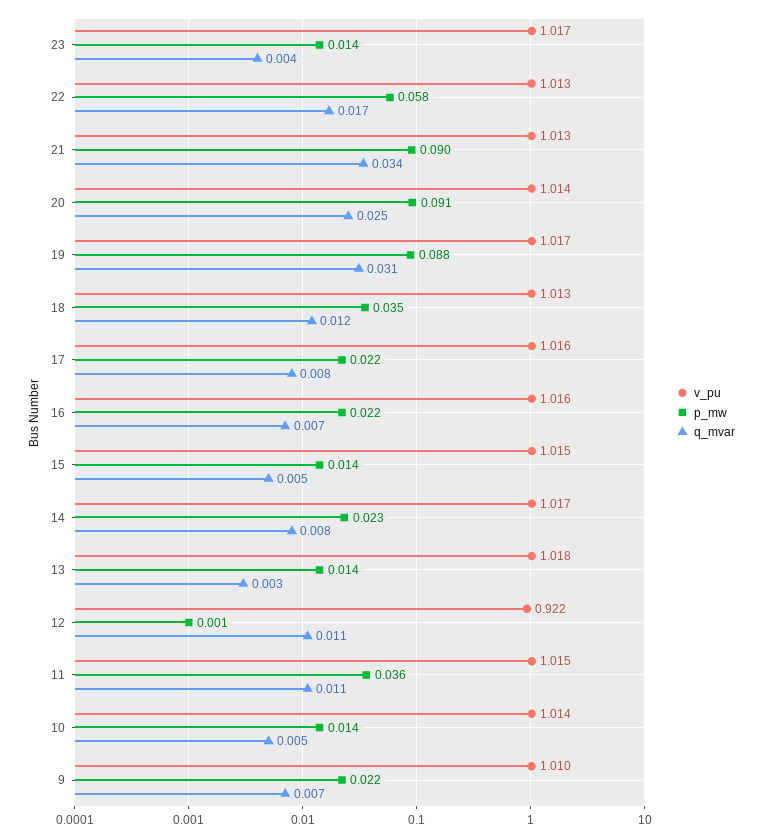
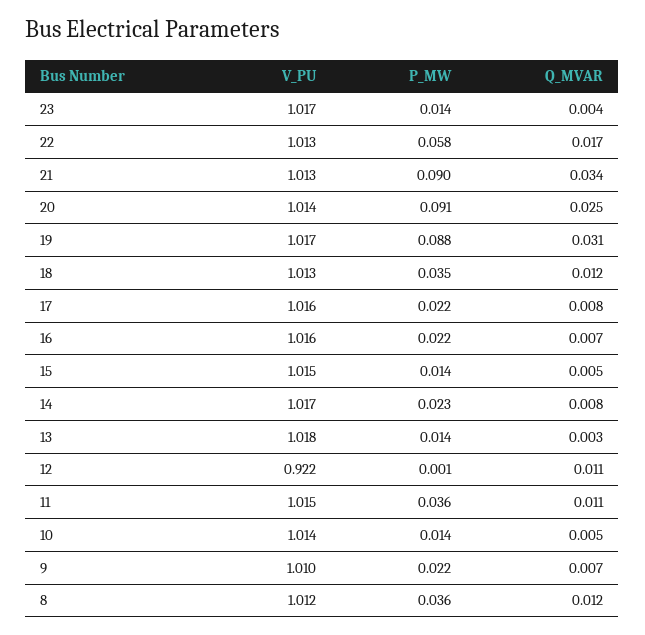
  {
    "v_pu": {
      "23": 1.017,
      "22": 1.013,
      "21": 1.013,
      "20": 1.014,
      "19": 1.017,
      "18": 1.013,
      "17": 1.016,
      "16": 1.016,
      "15": 1.015,
      "14": 1.017,
      "13": 1.018,
      "12": 0.922,
      "11": 1.015,
      "10": 1.014,
-     "9": 1.01
+     "9": 1.01,
+     "8": 1.012
    },
    "p_mw": {
      "23": 0.014,
      "22": 0.058,
      "21": 0.09,
      "20": 0.091,
      "19": 0.088,
      "18": 0.035,
      "17": 0.022,
      "16": 0.022,
      "15": 0.014,
      "14": 0.023,
      "13": 0.014,
      "12": 0.001,
      "11": 0.036,
      "10": 0.014,
-     "9": 0.022
+     "9": 0.022,
+     "8": 0.036
    },
    "q_mvar": {
      "23": 0.004,
      "22": 0.017,
      "21": 0.034,
      "20": 0.025,
      "19": 0.031,
      "18": 0.012,
      "17": 0.008,
      "16": 0.007,
      "15": 0.005,
      "14": 0.008,
      "13": 0.003,
      "12": 0.011,
      "11": 0.011,
      "10": 0.005,
-     "9": 0.007
+     "9": 0.007,
+     "8": 0.012
    }
  }

